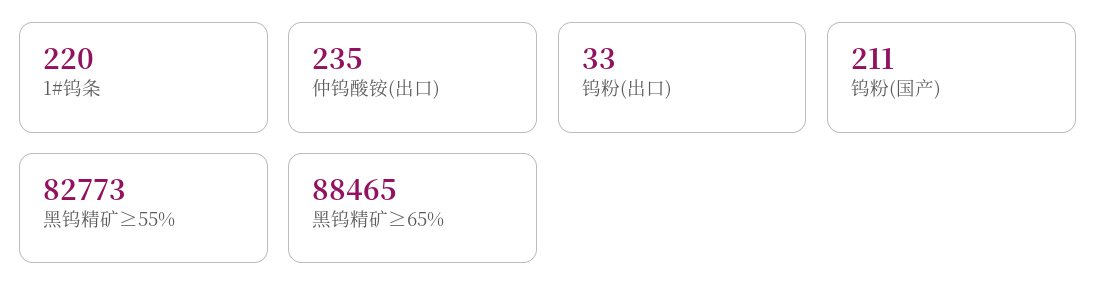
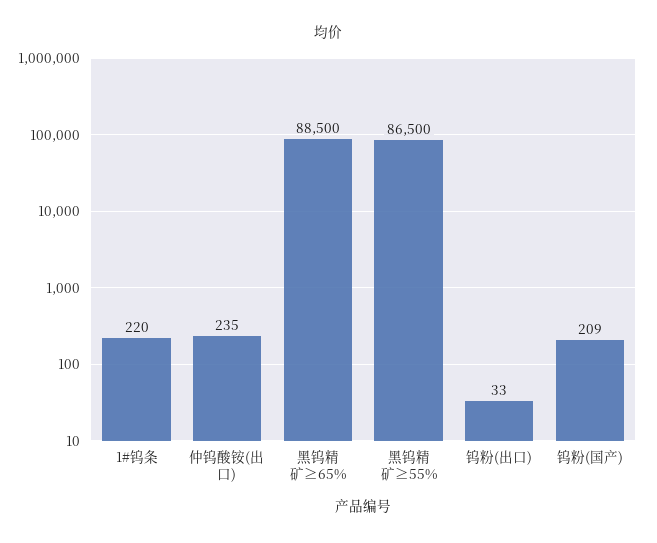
  {
    "1#钨条": 220,
    "仲钨酸铵(出口)": 235,
    "钨粉(出口)": 33,
-   "钨粉(国产)": 211,
+   "钨粉(国产)": 209,
-   "黑钨精矿≥55%": 82773,
+   "黑钨精矿≥55%": 86500,
-   "黑钨精矿≥65%": 88465
+   "黑钨精矿≥65%": 88500
  }

